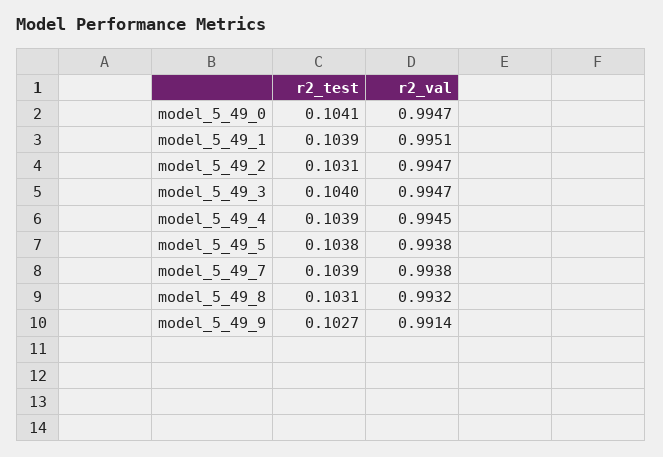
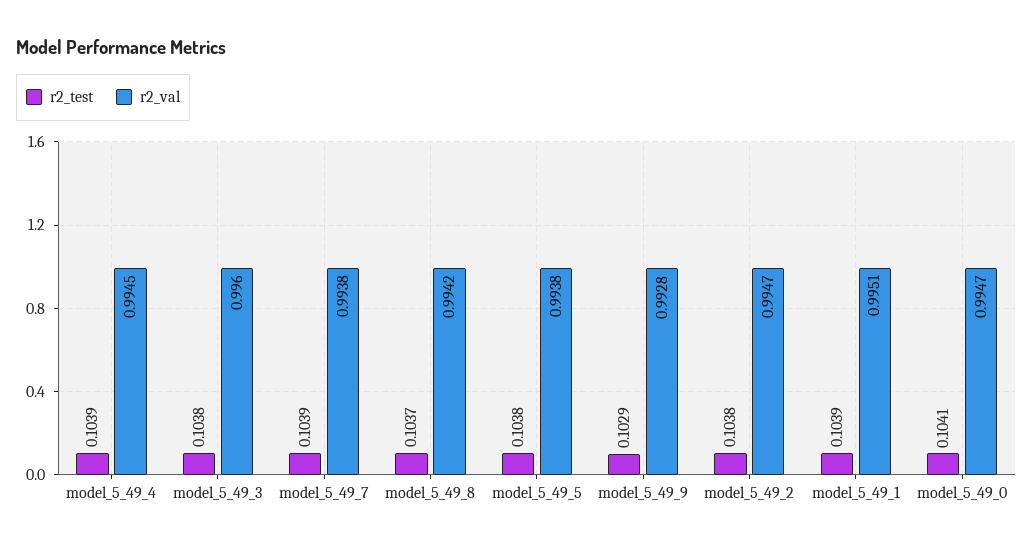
  {
    "r2_test": {
      "model_5_49_0": 0.1041,
      "model_5_49_1": 0.1039,
-     "model_5_49_2": 0.1031,
+     "model_5_49_2": 0.1038,
-     "model_5_49_3": 0.104,
+     "model_5_49_3": 0.1038,
      "model_5_49_4": 0.1039,
      "model_5_49_5": 0.1038,
      "model_5_49_7": 0.1039,
-     "model_5_49_8": 0.1031,
+     "model_5_49_8": 0.1037,
-     "model_5_49_9": 0.1027
+     "model_5_49_9": 0.1029
    },
    "r2_val": {
      "model_5_49_0": 0.9947,
      "model_5_49_1": 0.9951,
      "model_5_49_2": 0.9947,
-     "model_5_49_3": 0.9947,
+     "model_5_49_3": 0.996,
      "model_5_49_4": 0.9945,
      "model_5_49_5": 0.9938,
      "model_5_49_7": 0.9938,
-     "model_5_49_8": 0.9932,
+     "model_5_49_8": 0.9942,
-     "model_5_49_9": 0.9914
+     "model_5_49_9": 0.9928
    }
  }

